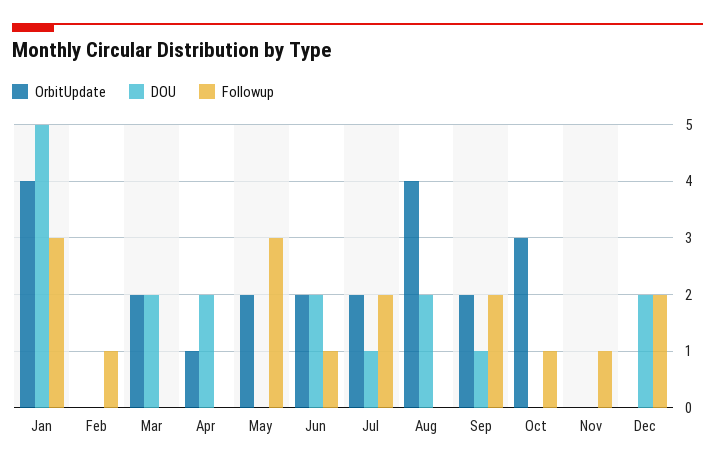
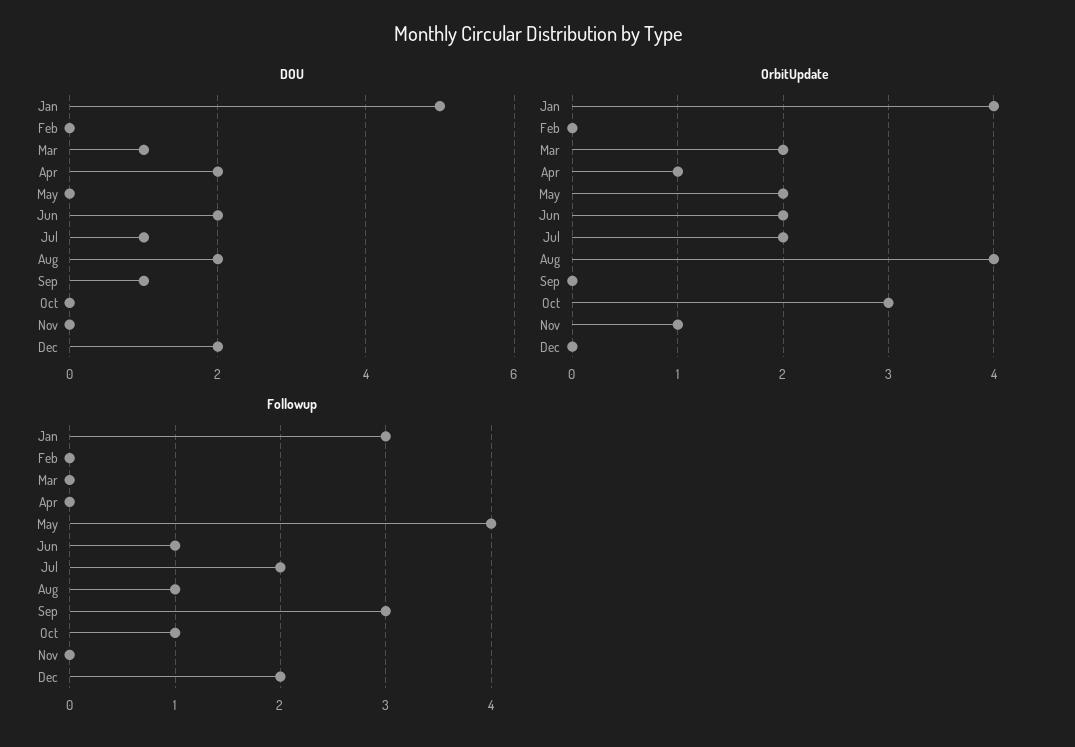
  {
    "OrbitUpdate": {
      "Jan": 4,
      "Feb": 0,
      "Mar": 2,
      "Apr": 1,
      "May": 2,
      "Jun": 2,
      "Jul": 2,
      "Aug": 4,
-     "Sep": 2,
+     "Sep": 0,
      "Oct": 3,
-     "Nov": 0,
+     "Nov": 1,
      "Dec": 0
    },
    "DOU": {
      "Jan": 5,
      "Feb": 0,
-     "Mar": 2,
+     "Mar": 1,
      "Apr": 2,
      "May": 0,
      "Jun": 2,
      "Jul": 1,
      "Aug": 2,
      "Sep": 1,
      "Oct": 0,
      "Nov": 0,
      "Dec": 2
    },
    "Followup": {
      "Jan": 3,
-     "Feb": 1,
+     "Feb": 0,
      "Mar": 0,
      "Apr": 0,
-     "May": 3,
+     "May": 4,
      "Jun": 1,
      "Jul": 2,
-     "Aug": 0,
+     "Aug": 1,
-     "Sep": 2,
+     "Sep": 3,
      "Oct": 1,
-     "Nov": 1,
+     "Nov": 0,
      "Dec": 2
    }
  }

